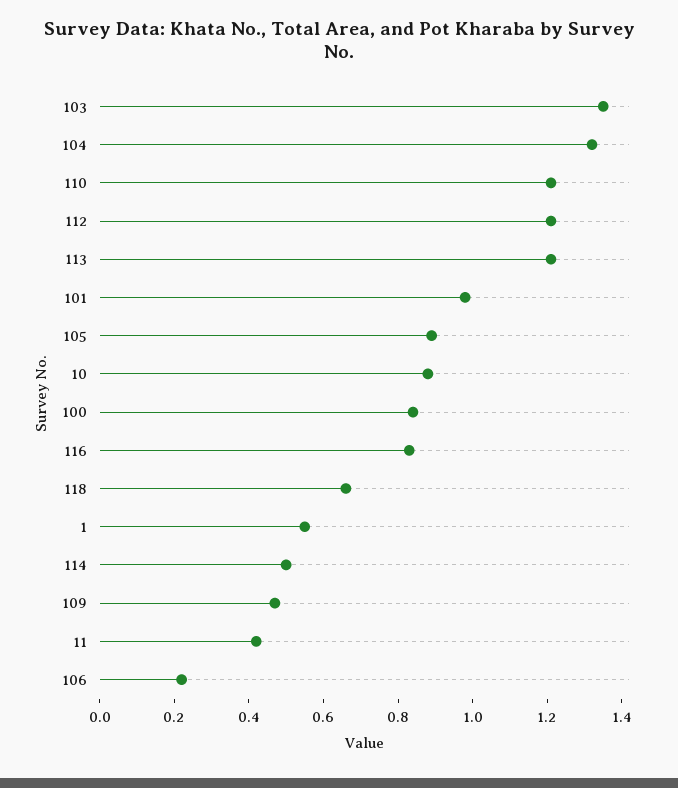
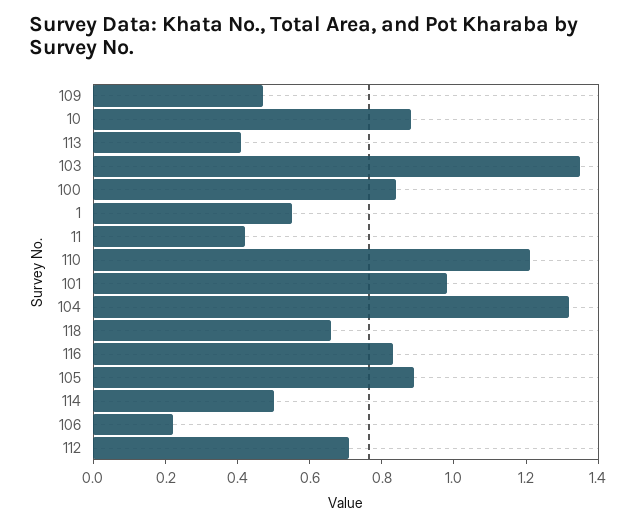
  {
    "103": 1.35,
    "104": 1.3,
    "110": 1.2,
-   "112": 1.2,
+   "112": 0.7,
-   "113": 1.2,
+   "113": 0.4,
    "101": 1,
    "105": 0.9,
    "10": 0.9,
    "100": 0.85,
    "116": 0.85,
    "118": 0.65,
    "1": 0.55,
    "114": 0.5,
    "109": 0.45,
    "11": 0.4,
    "106": 0.2
  }

